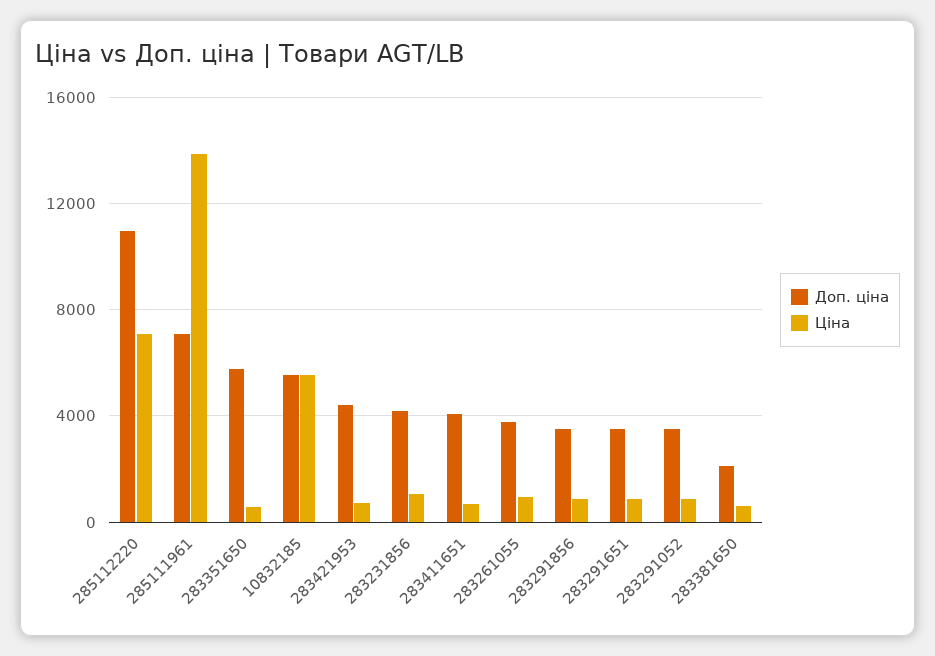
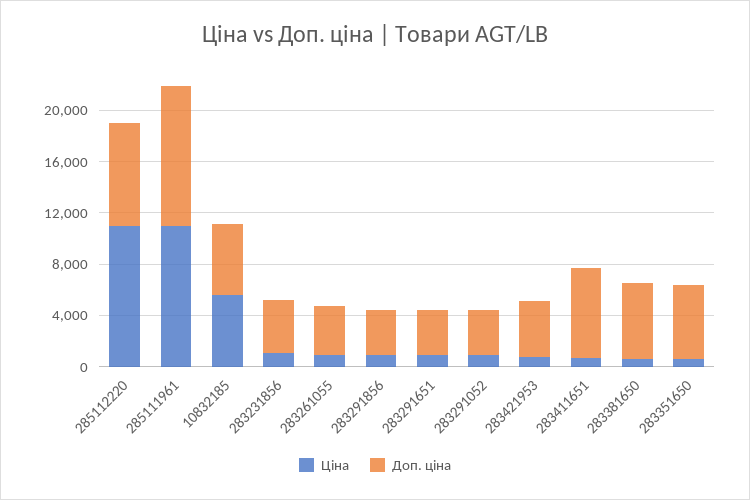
  {
    "Доп. ціна": {
-     "285112220": 11000,
+     "285112220": 8000,
-     "285111961": 7000,
+     "285111961": 11000,
      "283351650": 6000,
      "10832185": 5500,
      "283421953": 4500,
      "283231856": 4000,
-     "283411651": 4000,
+     "283411651": 7000,
      "283261055": 4000,
      "283291856": 3500,
      "283291651": 3500,
      "283291052": 3500,
-     "283381650": 2000
+     "283381650": 6000
    },
    "Ціна": {
-     "285112220": 7000,
+     "285112220": 11000,
-     "285111961": 14000,
+     "285111961": 11000,
      "283351650": 500,
      "10832185": 5500,
      "283421953": 500,
      "283231856": 1000,
      "283411651": 500,
      "283261055": 1000,
      "283291856": 1000,
      "283291651": 1000,
      "283291052": 1000,
      "283381650": 500
    }
  }

